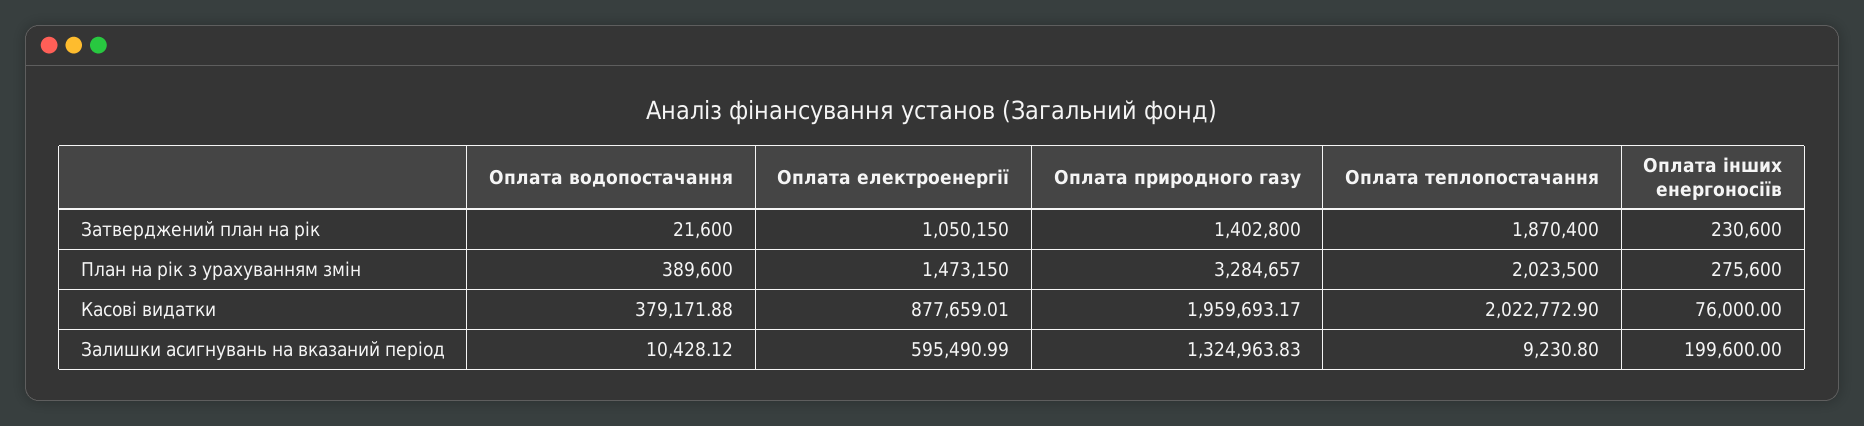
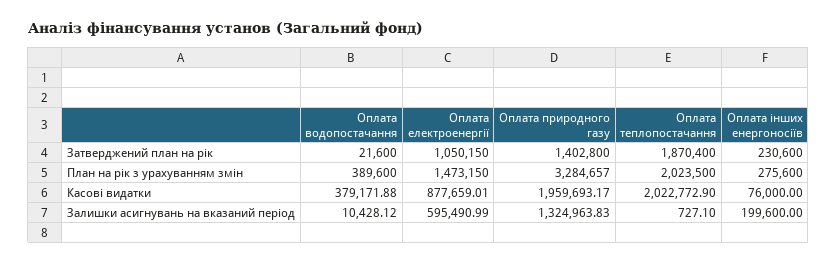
  {
    "Оплата водопостачання": {
      "Затверджений план на рік": 21600,
      "План на рік з урахуванням змін": 389600,
      "Касові видатки": 379171.88,
      "Залишки асигнувань на вказаний період": 10428.12
    },
    "Оплата електроенергії": {
      "Затверджений план на рік": 1050150,
      "План на рік з урахуванням змін": 1473150,
      "Касові видатки": 877659.01,
      "Залишки асигнувань на вказаний період": 595490.99
    },
    "Оплата природного газу": {
      "Затверджений план на рік": 1402800,
      "План на рік з урахуванням змін": 3284657,
      "Касові видатки": 1959693.17,
      "Залишки асигнувань на вказаний період": 1324963.83
    },
    "Оплата теплопостачання": {
      "Затверджений план на рік": 1870400,
      "План на рік з урахуванням змін": 2023500,
      "Касові видатки": 2022772.9,
-     "Залишки асигнувань на вказаний період": 9230.8
+     "Залишки асигнувань на вказаний період": 727.1
    },
    "Оплата інших енергоносіїв": {
      "Затверджений план на рік": 230600,
      "План на рік з урахуванням змін": 275600,
      "Касові видатки": 76000,
      "Залишки асигнувань на вказаний період": 199600
    }
  }

